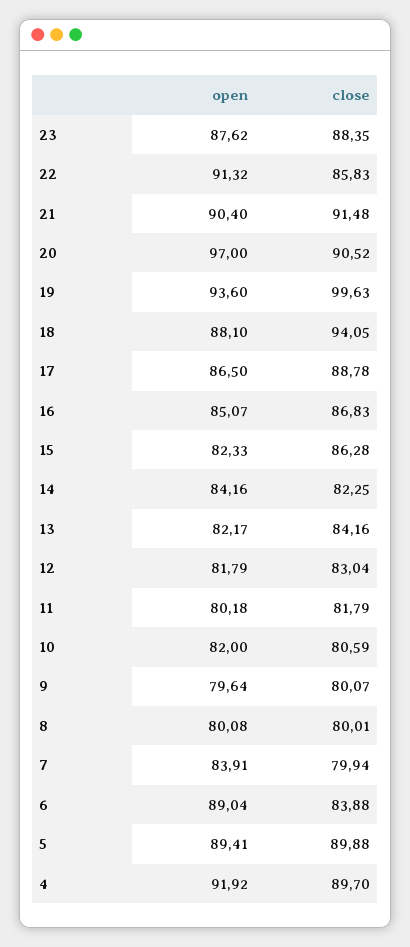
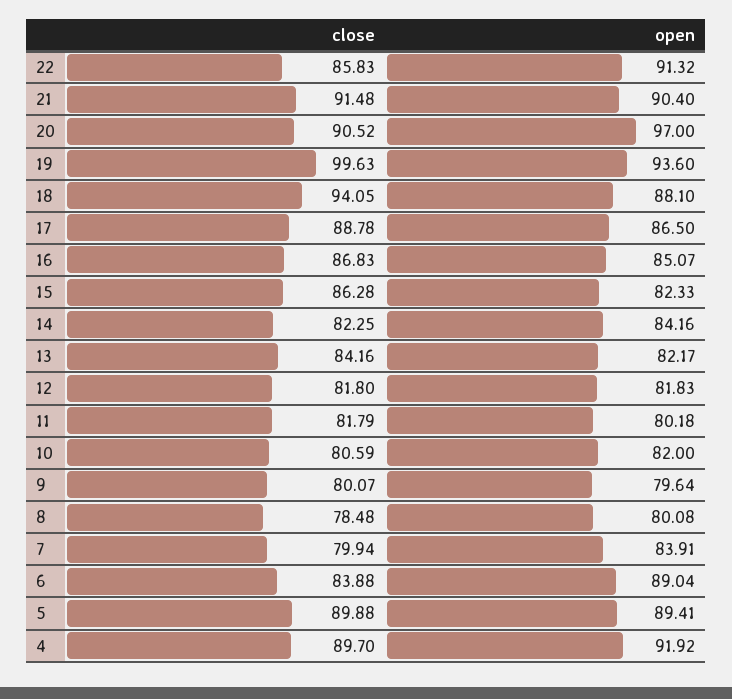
  {
    "open": {
-     "23": 87.62,
      "22": 91.32,
      "21": 90.4,
      "20": 97,
      "19": 93.6,
      "18": 88.1,
      "17": 86.5,
      "16": 85.07,
      "15": 82.33,
      "14": 84.16,
      "13": 82.17,
-     "12": 81.79,
+     "12": 81.83,
      "11": 80.18,
      "10": 82,
      "9": 79.64,
      "8": 80.08,
      "7": 83.91,
      "6": 89.04,
      "5": 89.41,
      "4": 91.92
    },
    "close": {
-     "23": 88.35,
      "22": 85.83,
      "21": 91.48,
      "20": 90.52,
      "19": 99.63,
      "18": 94.05,
      "17": 88.78,
      "16": 86.83,
      "15": 86.28,
      "14": 82.25,
      "13": 84.16,
-     "12": 83.04,
+     "12": 81.8,
      "11": 81.79,
      "10": 80.59,
      "9": 80.07,
-     "8": 80.01,
+     "8": 78.48,
      "7": 79.94,
      "6": 83.88,
      "5": 89.88,
      "4": 89.7
    }
  }

